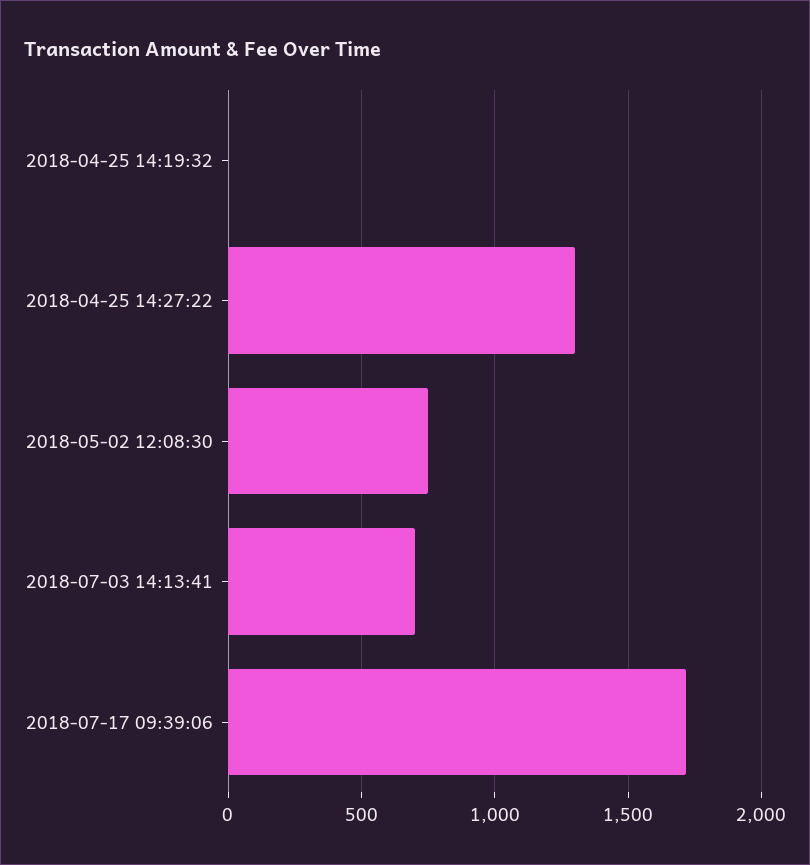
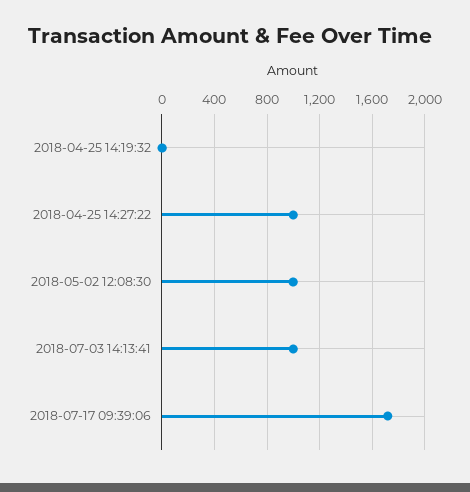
  {
    "2018-04-25 14:19:32": 0,
-   "2018-04-25 14:27:22": 1300,
+   "2018-04-25 14:27:22": 1000,
-   "2018-05-02 12:08:30": 750,
+   "2018-05-02 12:08:30": 1000,
-   "2018-07-03 14:13:41": 700,
+   "2018-07-03 14:13:41": 1000,
    "2018-07-17 09:39:06": 1700
  }

